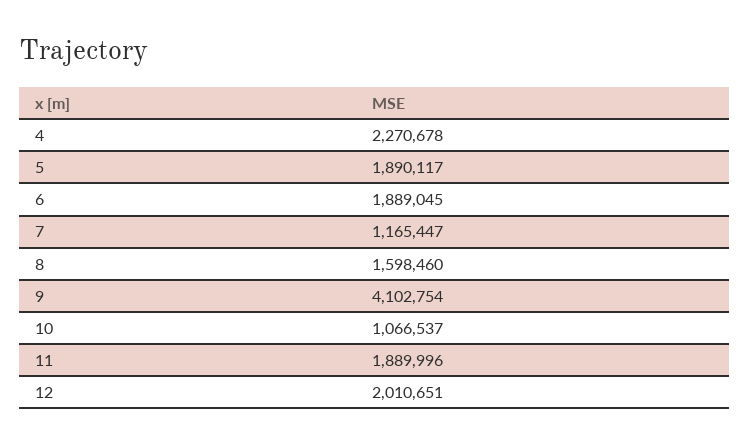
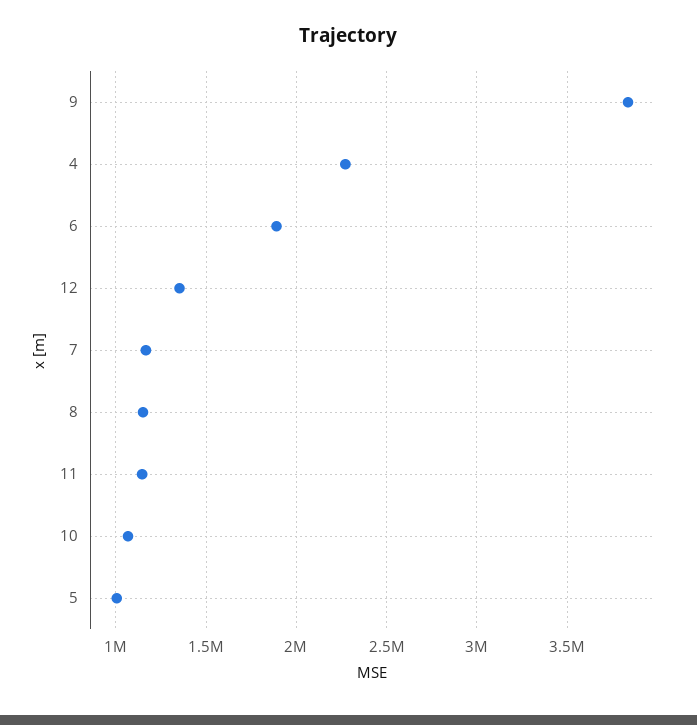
  {
    "4": 2270678,
-   "5": 1890117,
+   "5": 1000000,
    "6": 1889045,
    "7": 1165447,
-   "8": 1598460,
+   "8": 1150000,
-   "9": 4102754,
+   "9": 3850000,
    "10": 1066537,
-   "11": 1889996,
+   "11": 1150000,
-   "12": 2010651
+   "12": 1350000
  }

